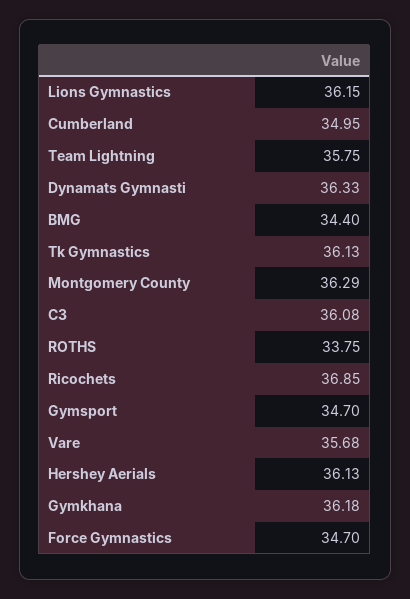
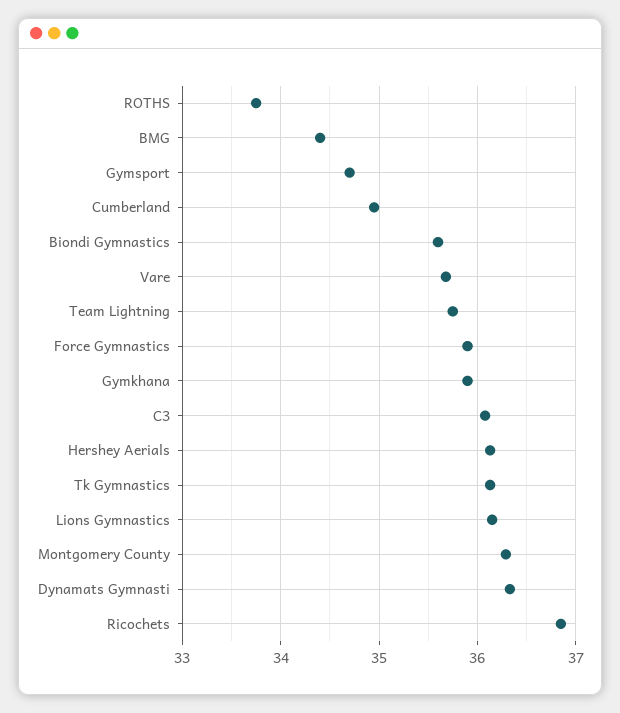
  {
    "Lions Gymnastics": 36.15,
    "Cumberland": 34.95,
    "Team Lightning": 35.75,
    "Dynamats Gymnasti": 36.33,
    "BMG": 34.4,
    "Tk Gymnastics": 36.13,
    "Montgomery County": 36.29,
    "C3": 36.08,
    "ROTHS": 33.75,
    "Ricochets": 36.85,
    "Gymsport": 34.7,
    "Vare": 35.68,
    "Hershey Aerials": 36.13,
-   "Gymkhana": 36.18,
+   "Gymkhana": 35.9,
-   "Force Gymnastics": 34.7
+   "Force Gymnastics": 35.9,
+   "Biondi Gymnastics": 35.6
  }

